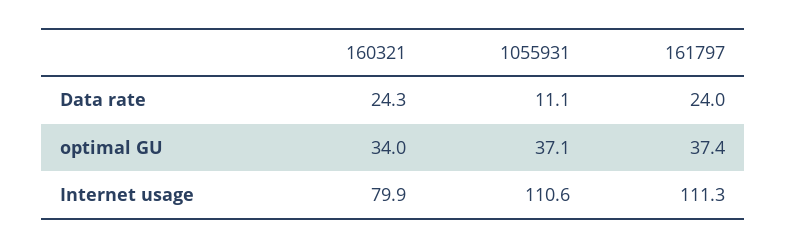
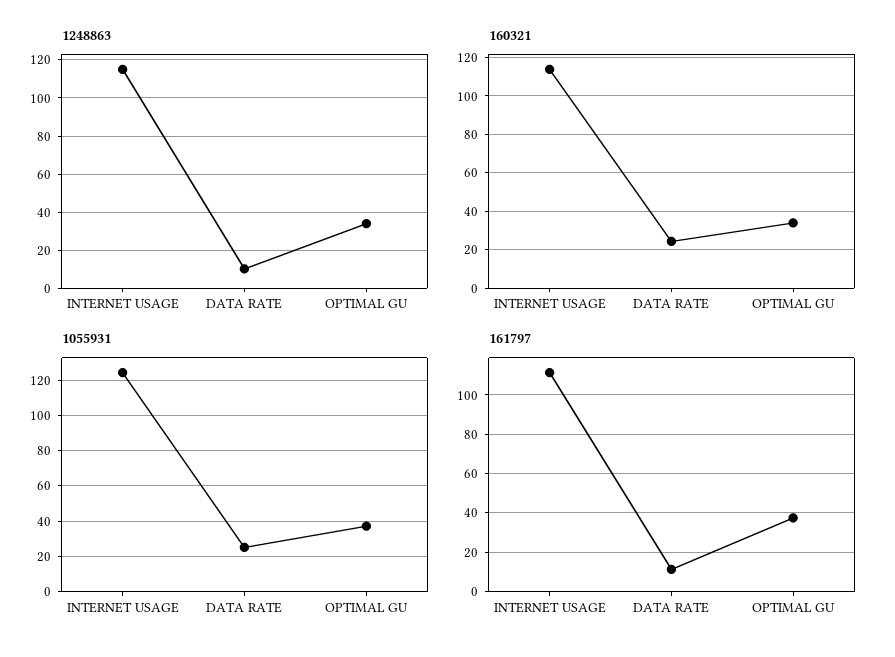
  {
    "160321": {
      "Data rate": 24.3,
      "optimal GU": 34,
-     "Internet usage": 79.9
+     "Internet usage": 115
    },
    "1055931": {
-     "Data rate": 11.1,
+     "Data rate": 25,
      "optimal GU": 37.1,
-     "Internet usage": 110.6
+     "Internet usage": 125
    },
    "161797": {
-     "Data rate": 24,
+     "Data rate": 10,
      "optimal GU": 37.4,
      "Internet usage": 111.3
-   }
+   },
+   "1248863": {
+     "Internet usage": 115,
+     "Data rate": 10,
+     "optimal GU": 35
+   }
  }

